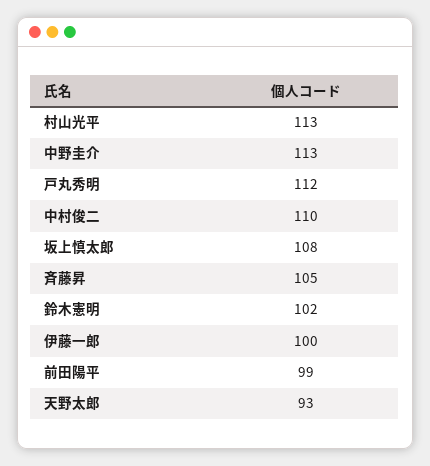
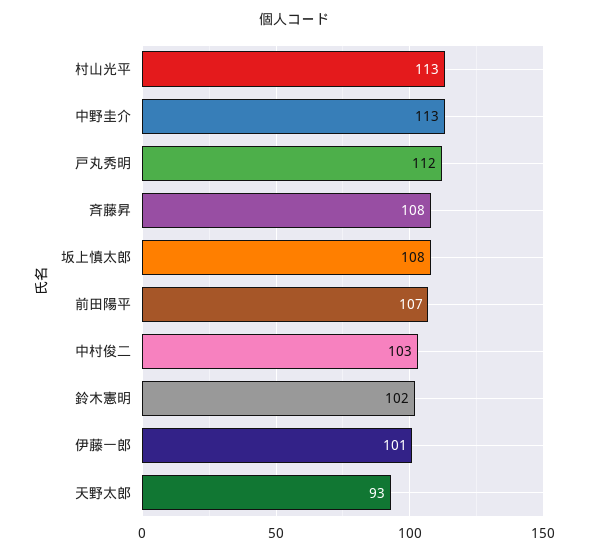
  {
    "村山光平": 113,
    "中野圭介": 113,
    "戸丸秀明": 112,
-   "中村俊二": 110,
+   "中村俊二": 103,
    "坂上慎太郎": 108,
-   "斉藤昇": 105,
+   "斉藤昇": 108,
    "鈴木憲明": 102,
-   "伊藤一郎": 100,
+   "伊藤一郎": 101,
-   "前田陽平": 99,
+   "前田陽平": 107,
    "天野太郎": 93
  }

